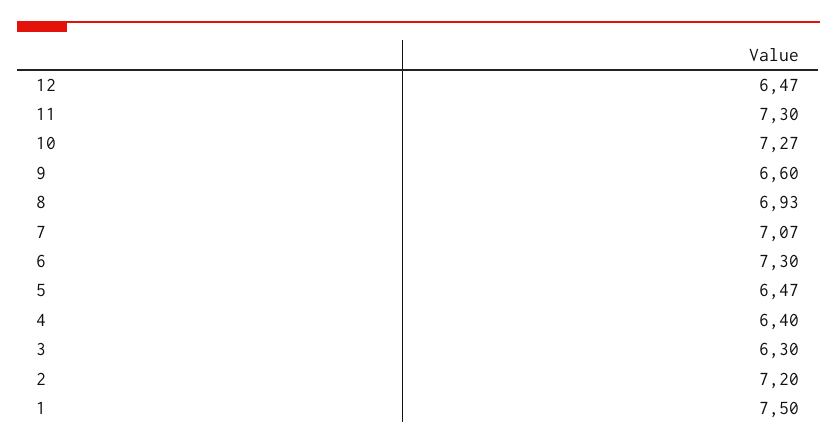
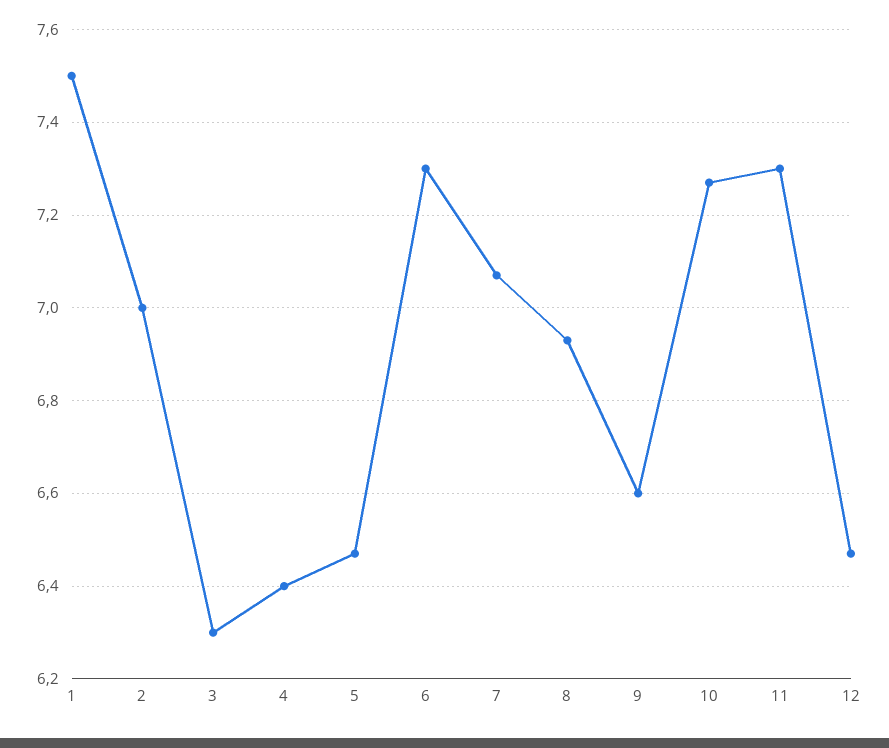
  {
    "12": 6.47,
    "11": 7.3,
    "10": 7.27,
    "9": 6.6,
    "8": 6.93,
    "7": 7.07,
    "6": 7.3,
    "5": 6.47,
    "4": 6.4,
    "3": 6.3,
-   "2": 7.2,
+   "2": 7,
    "1": 7.5
  }

